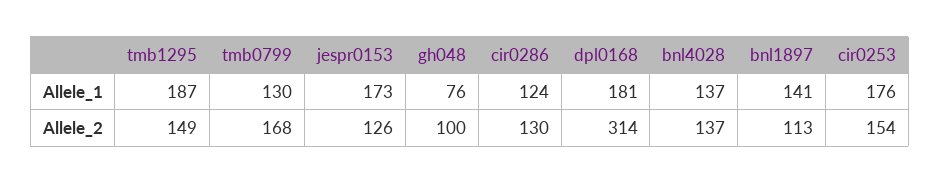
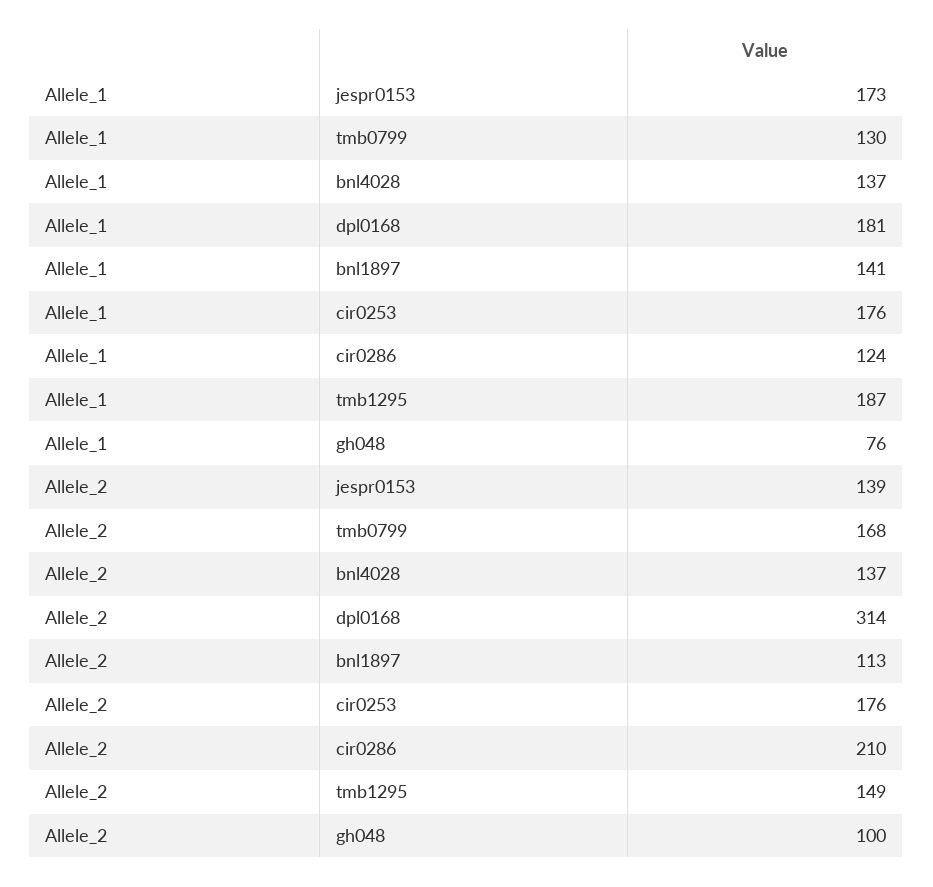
  {
    "tmb1295": {
      "Allele_1": 187,
      "Allele_2": 149
    },
    "tmb0799": {
      "Allele_1": 130,
      "Allele_2": 168
    },
    "jespr0153": {
      "Allele_1": 173,
-     "Allele_2": 126
+     "Allele_2": 139
    },
    "gh048": {
      "Allele_1": 76,
      "Allele_2": 100
    },
    "cir0286": {
      "Allele_1": 124,
-     "Allele_2": 130
+     "Allele_2": 210
    },
    "dpl0168": {
      "Allele_1": 181,
      "Allele_2": 314
    },
    "bnl4028": {
      "Allele_1": 137,
      "Allele_2": 137
    },
    "bnl1897": {
      "Allele_1": 141,
      "Allele_2": 113
    },
    "cir0253": {
      "Allele_1": 176,
-     "Allele_2": 154
+     "Allele_2": 176
    }
  }

